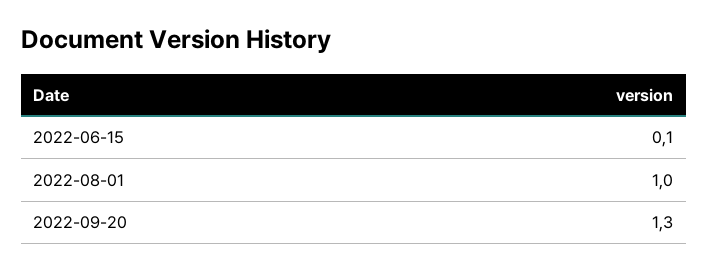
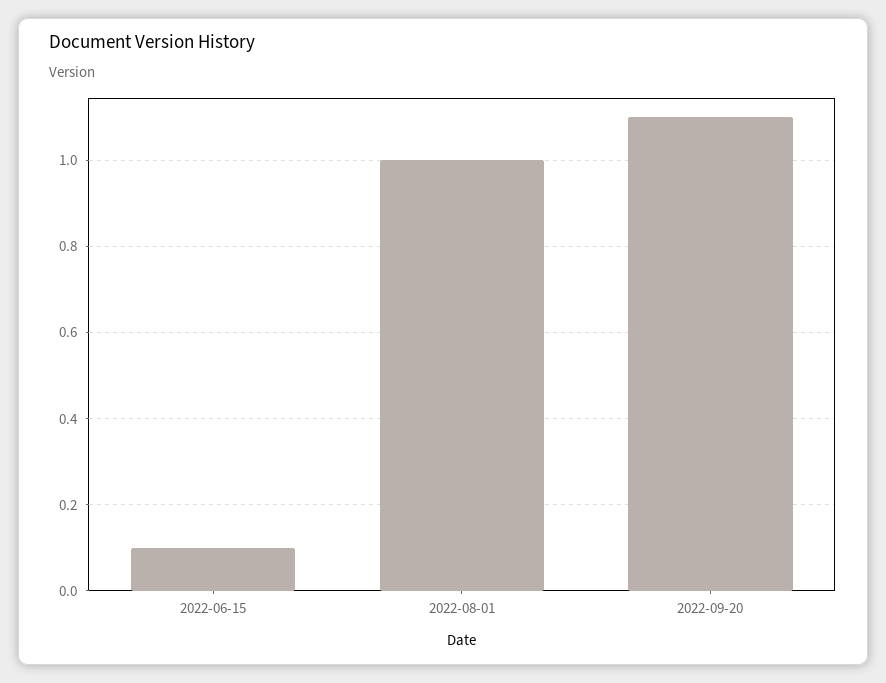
  {
    "2022-06-15": 0.1,
    "2022-08-01": 1,
-   "2022-09-20": 1.3
+   "2022-09-20": 1.1
  }

